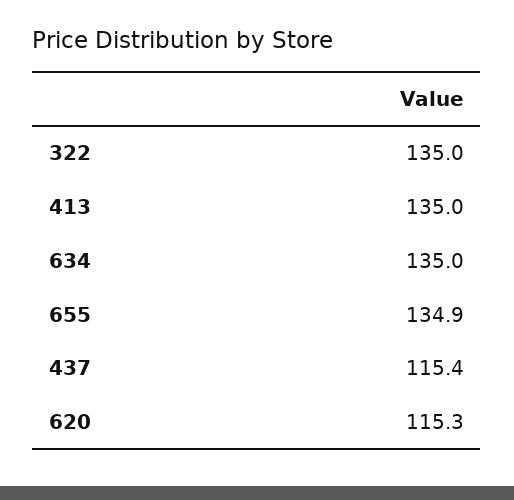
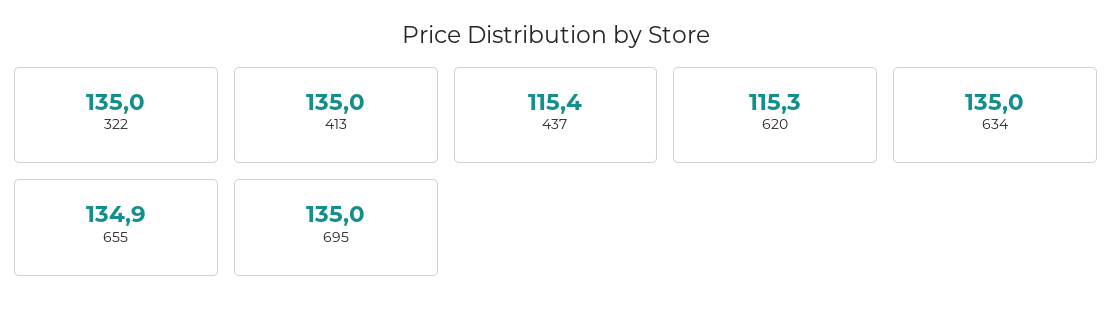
  {
    "322": 135,
    "413": 135,
    "634": 135,
    "655": 134.9,
    "437": 115.4,
-   "620": 115.3
+   "620": 115.3,
+   "695": 135
  }

